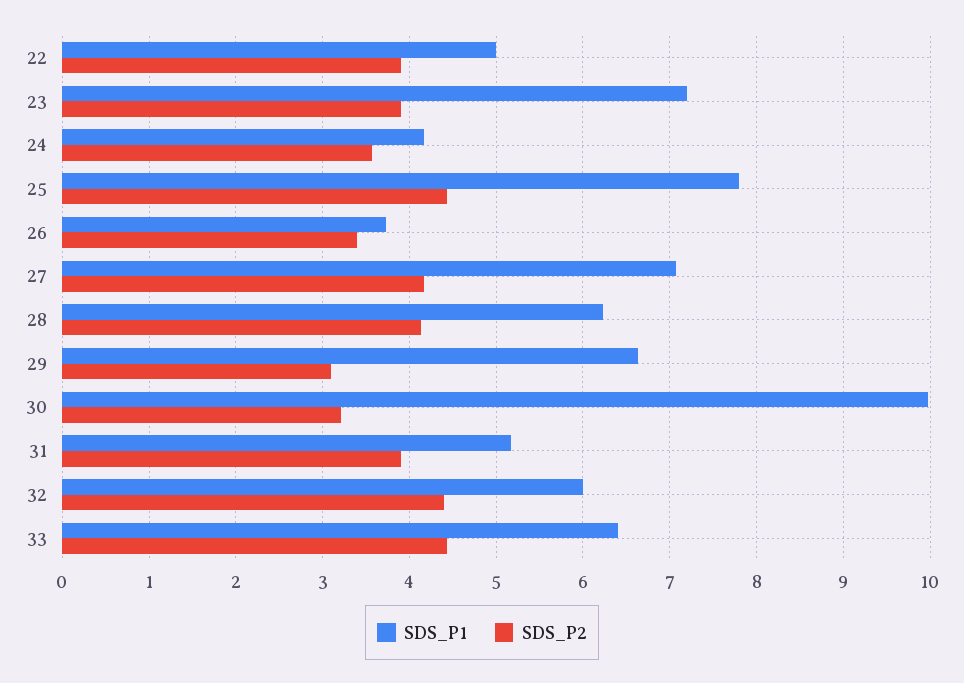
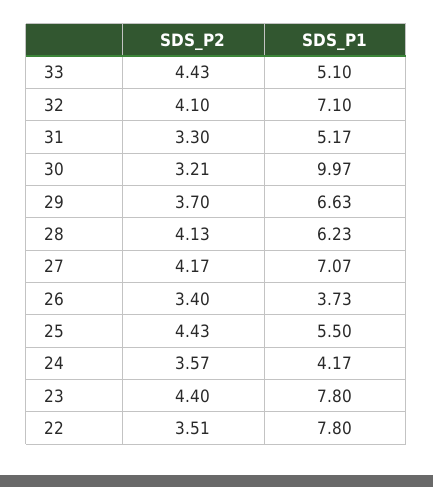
  {
    "SDS_P1": {
-     "22": 5,
+     "22": 7.8,
-     "23": 7.2,
+     "23": 7.8,
      "24": 4.17,
-     "25": 7.8,
+     "25": 5.5,
      "26": 3.73,
      "27": 7.07,
      "28": 6.23,
      "29": 6.63,
      "30": 9.97,
      "31": 5.17,
-     "32": 6,
+     "32": 7.1,
-     "33": 6.4
+     "33": 5.1
    },
    "SDS_P2": {
-     "22": 3.9,
+     "22": 3.51,
-     "23": 3.9,
+     "23": 4.4,
      "24": 3.57,
      "25": 4.43,
      "26": 3.4,
      "27": 4.17,
      "28": 4.13,
-     "29": 3.1,
+     "29": 3.7,
      "30": 3.21,
-     "31": 3.9,
+     "31": 3.3,
-     "32": 4.4,
+     "32": 4.1,
      "33": 4.43
    }
  }

